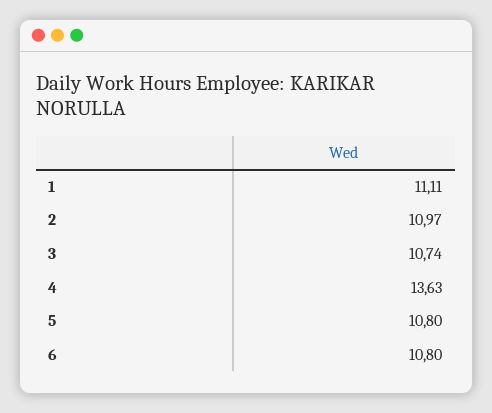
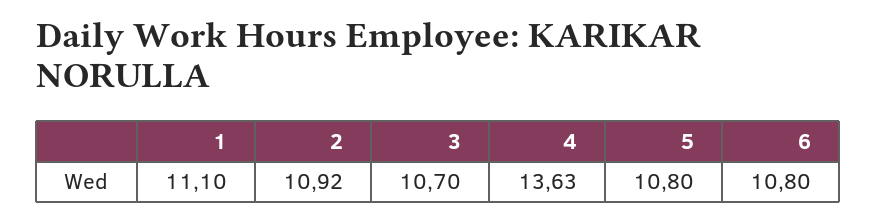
  {
-   "1": 11.11,
+   "1": 11.1,
-   "2": 10.97,
+   "2": 10.92,
-   "3": 10.74,
+   "3": 10.7,
    "4": 13.63,
    "5": 10.8,
    "6": 10.8
  }

